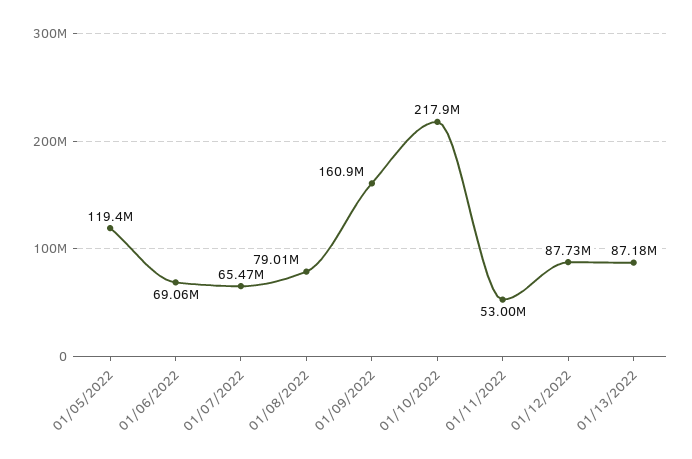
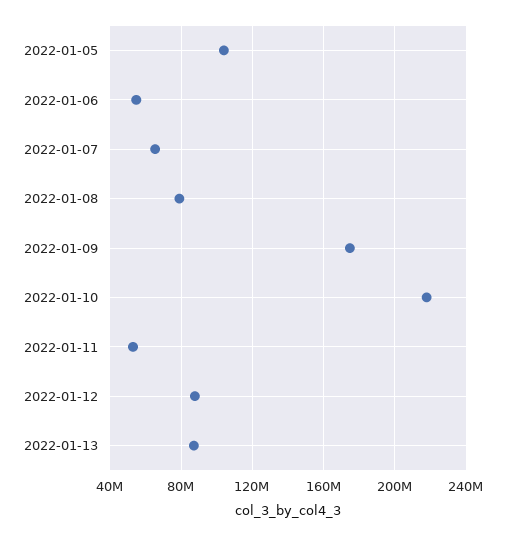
  {
-   "01/05/2022": 119400000,
+   "01/05/2022": 105000000,
-   "01/06/2022": 69060000,
+   "01/06/2022": 55000000,
    "01/07/2022": 65470000,
    "01/08/2022": 79010000,
-   "01/09/2022": 160900000,
+   "01/09/2022": 175000000,
    "01/10/2022": 217900000,
    "01/11/2022": 53000000,
    "01/12/2022": 87730000,
    "01/13/2022": 87180000
  }

